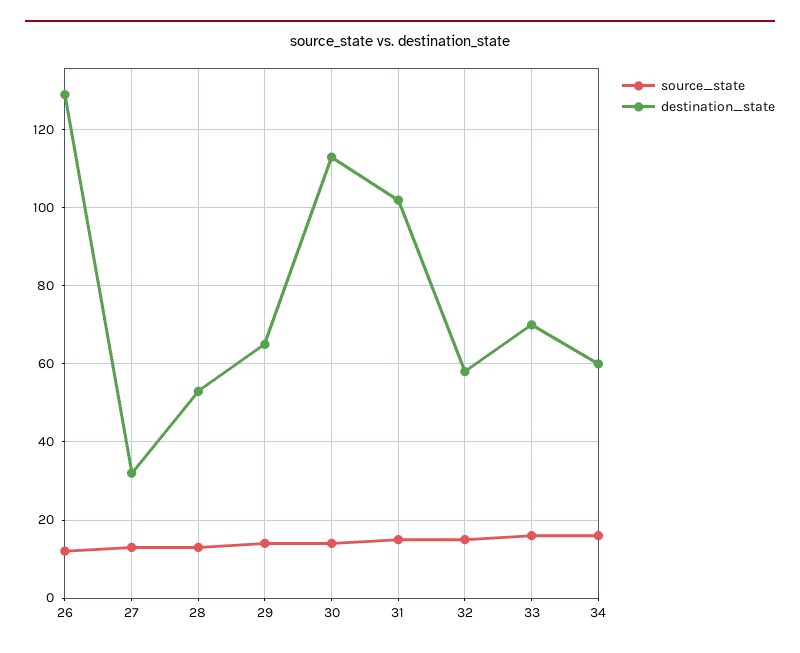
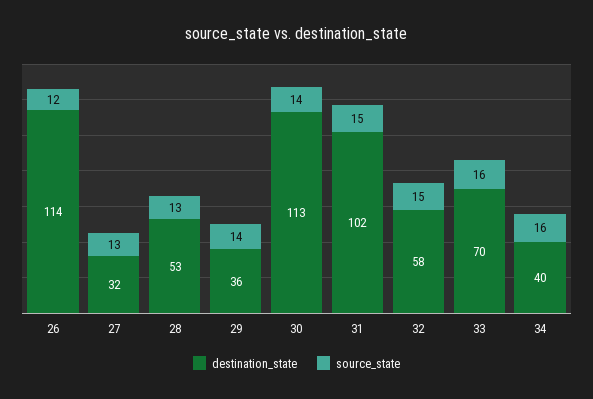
  {
    "source_state": {
      "26": 12,
      "27": 13,
      "28": 13,
      "29": 14,
      "30": 14,
      "31": 15,
      "32": 15,
      "33": 16,
      "34": 16
    },
    "destination_state": {
-     "26": 130,
+     "26": 114,
      "27": 32,
      "28": 53,
-     "29": 65,
+     "29": 36,
      "30": 113,
      "31": 102,
      "32": 58,
      "33": 70,
-     "34": 60
+     "34": 40
    }
  }

